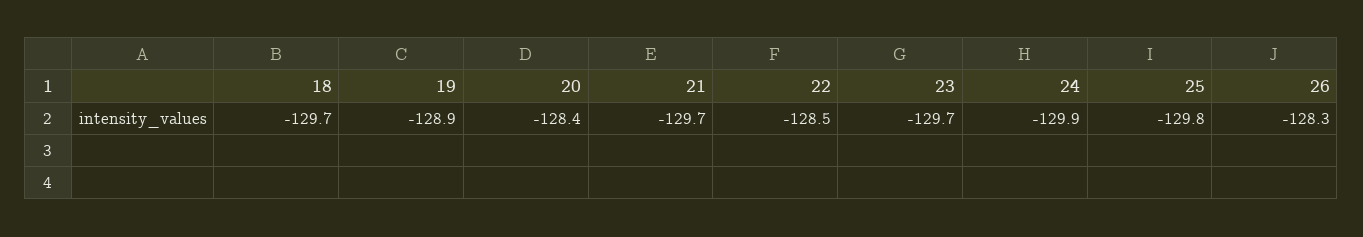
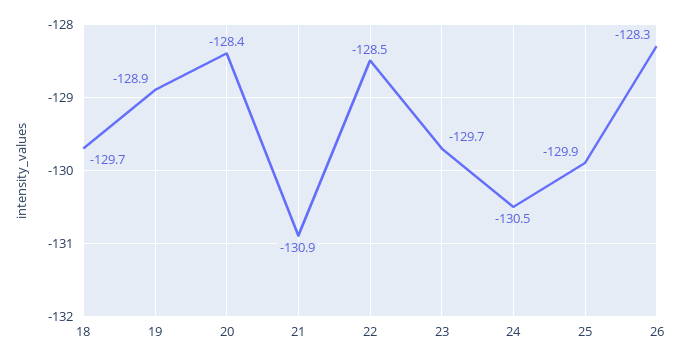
  {
    "18": -129.7,
    "19": -128.9,
    "20": -128.4,
-   "21": -129.7,
+   "21": -130.9,
    "22": -128.5,
    "23": -129.7,
-   "24": -129.9,
+   "24": -130.5,
-   "25": -129.8,
+   "25": -129.9,
    "26": -128.3
  }

